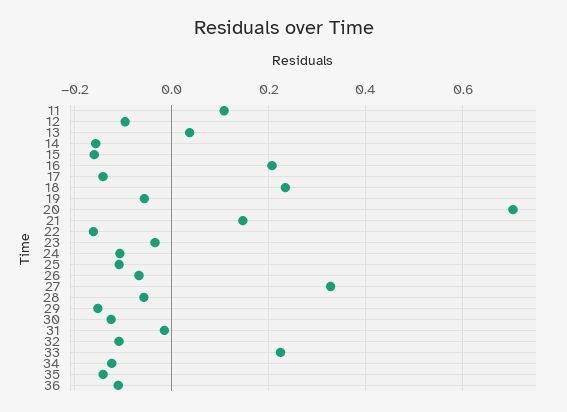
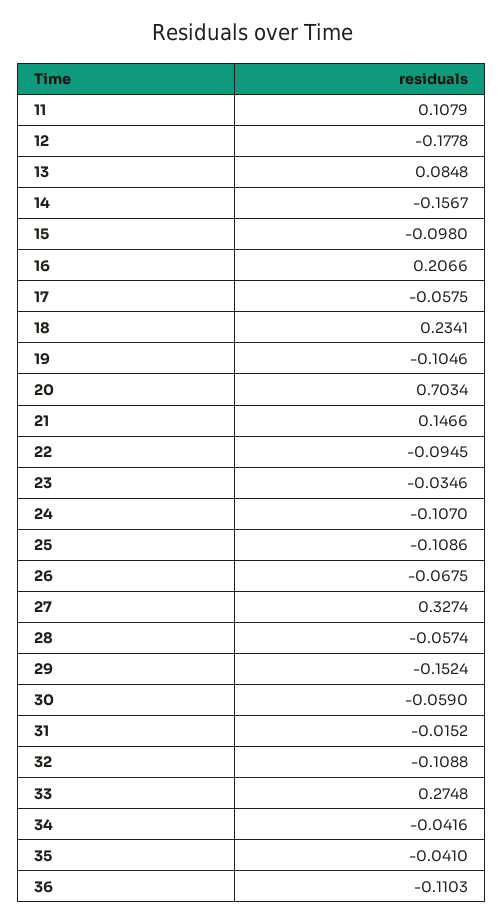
  {
    "11": 0.1079,
-   "12": -0.1,
+   "12": -0.1778,
-   "13": 0.04,
+   "13": 0.0848,
    "14": -0.1567,
-   "15": -0.16,
+   "15": -0.098,
    "16": 0.2066,
-   "17": -0.14,
+   "17": -0.0575,
    "18": 0.2341,
-   "19": -0.06,
+   "19": -0.1046,
    "20": 0.7034,
    "21": 0.1466,
-   "22": -0.16,
+   "22": -0.0945,
    "23": -0.0346,
    "24": -0.107,
    "25": -0.1086,
    "26": -0.0675,
    "27": 0.3274,
    "28": -0.0574,
    "29": -0.1524,
-   "30": -0.12,
+   "30": -0.059,
    "31": -0.0152,
    "32": -0.1088,
-   "33": 0.22,
+   "33": 0.2748,
-   "34": -0.12,
+   "34": -0.0416,
-   "35": -0.14,
+   "35": -0.041,
    "36": -0.1103
  }

